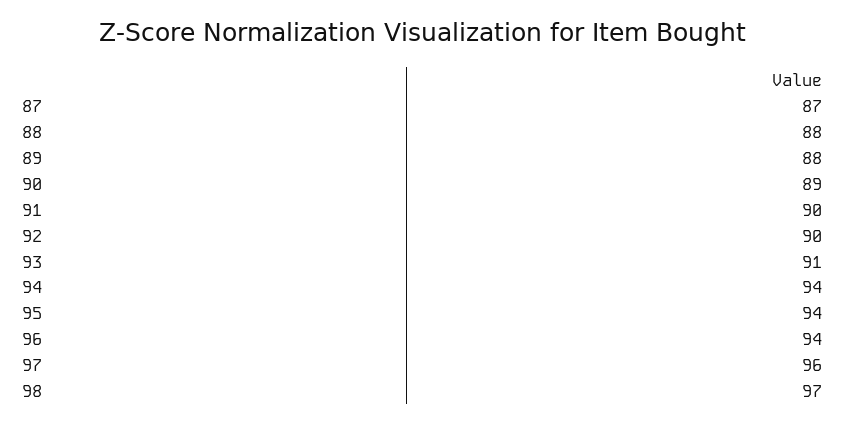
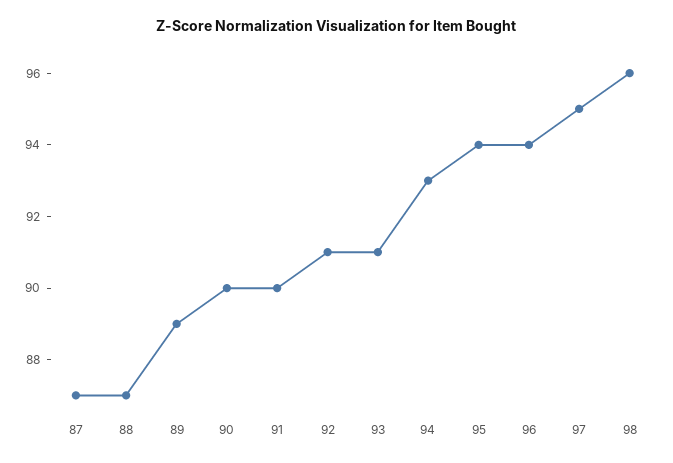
  {
    "87": 87,
-   "88": 88,
+   "88": 87,
-   "89": 88,
+   "89": 89,
-   "90": 89,
+   "90": 90,
    "91": 90,
-   "92": 90,
+   "92": 91,
    "93": 91,
-   "94": 94,
+   "94": 93,
    "95": 94,
    "96": 94,
-   "97": 96,
+   "97": 95,
-   "98": 97
+   "98": 96
  }

